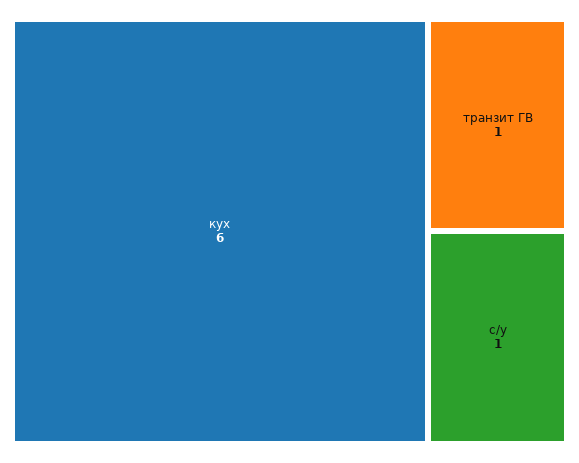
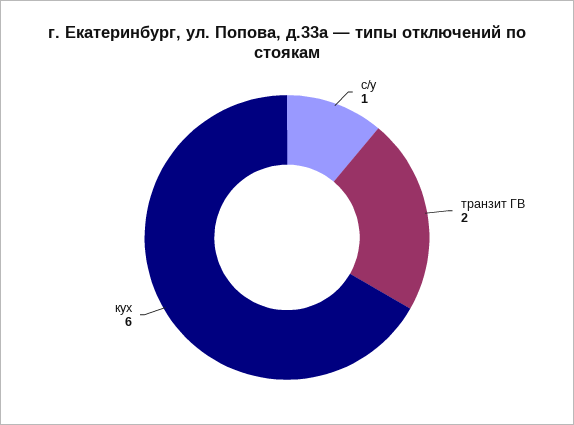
  {
    "кух": 6,
-   "транзит ГВ": 1,
+   "транзит ГВ": 2,
    "с/у": 1
  }

